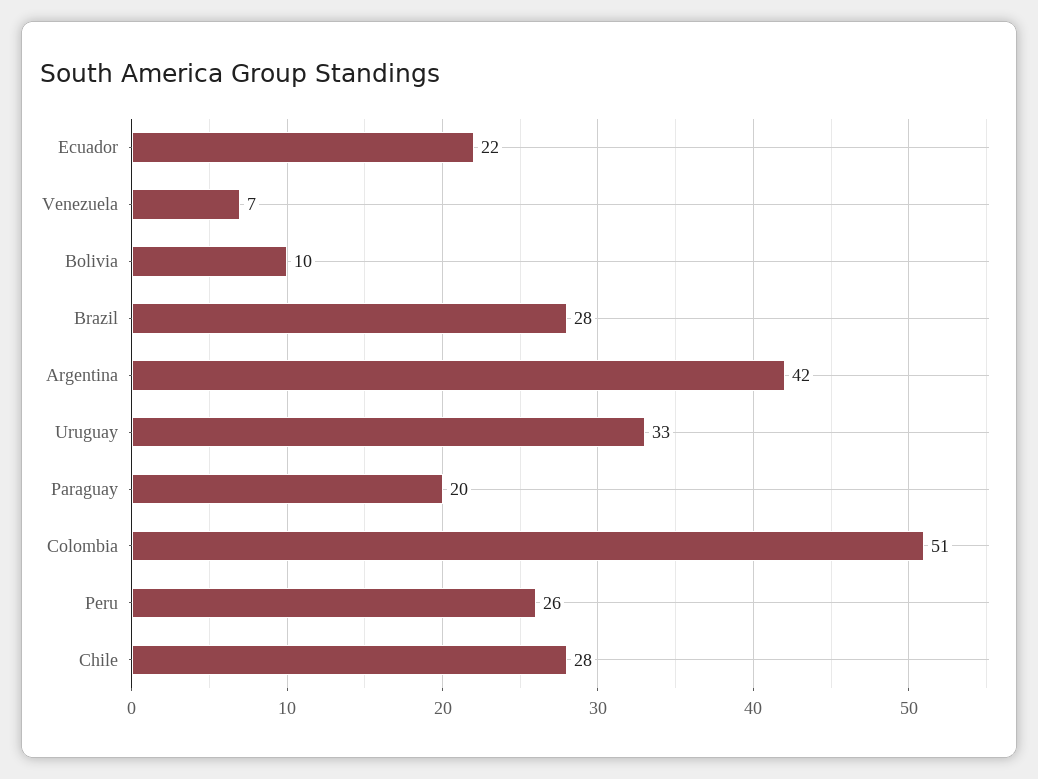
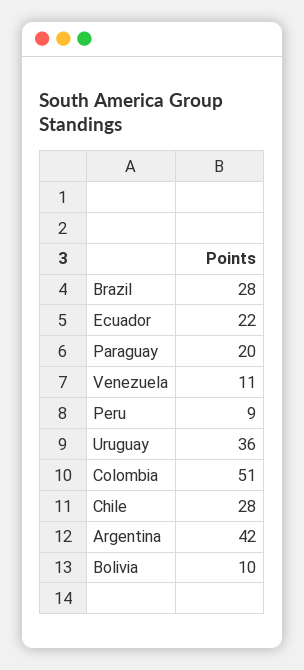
  {
    "Ecuador": 22,
-   "Venezuela": 7,
+   "Venezuela": 11,
    "Bolivia": 10,
    "Brazil": 28,
    "Argentina": 42,
-   "Uruguay": 33,
+   "Uruguay": 36,
    "Paraguay": 20,
    "Colombia": 51,
-   "Peru": 26,
+   "Peru": 9,
    "Chile": 28
  }

